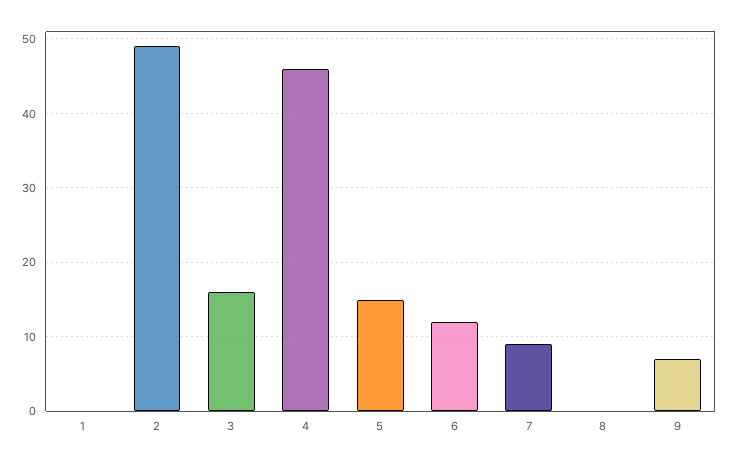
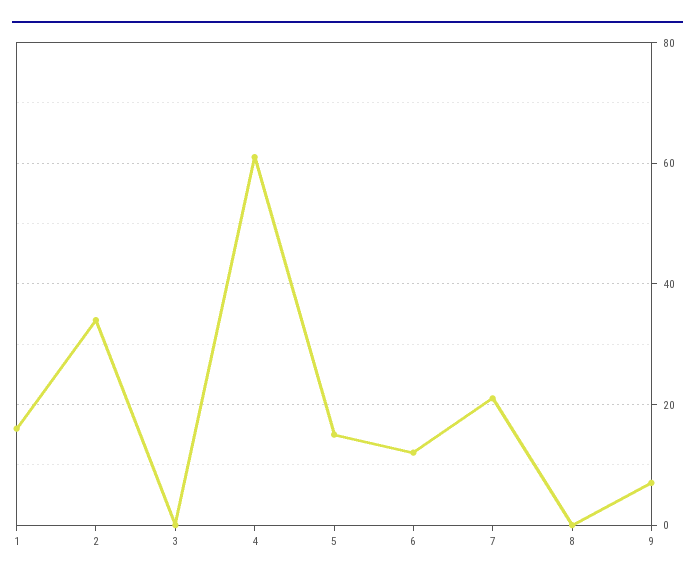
  {
-   "1": 0,
+   "1": 15,
-   "2": 49,
+   "2": 35,
-   "3": 16,
+   "3": 0,
-   "4": 46,
+   "4": 60,
    "5": 15,
    "6": 12,
-   "7": 9,
+   "7": 20,
    "8": 0,
    "9": 7
  }

